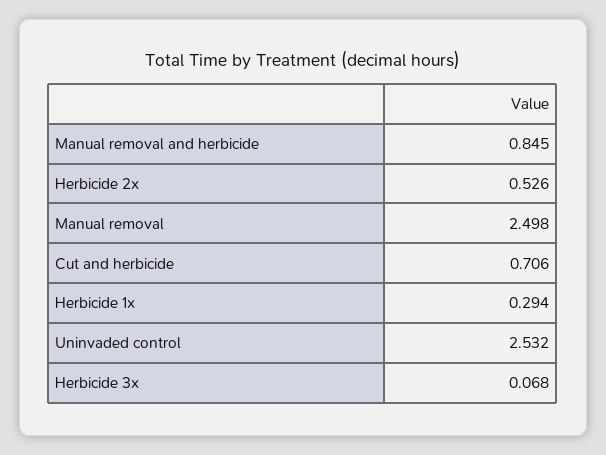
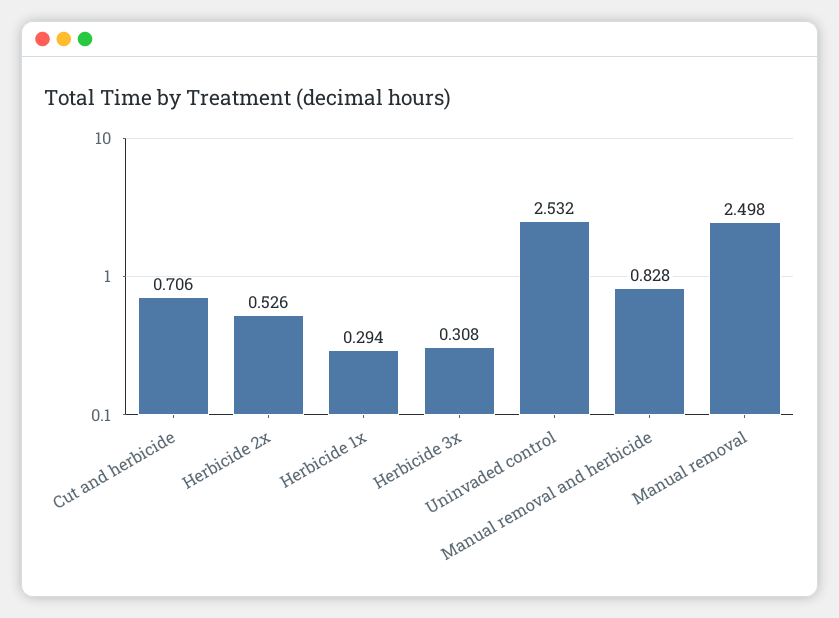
  {
-   "Manual removal and herbicide": 0.845,
+   "Manual removal and herbicide": 0.828,
    "Herbicide 2x": 0.526,
    "Manual removal": 2.498,
    "Cut and herbicide": 0.706,
    "Herbicide 1x": 0.294,
    "Uninvaded control": 2.532,
-   "Herbicide 3x": 0.068
+   "Herbicide 3x": 0.308
  }

